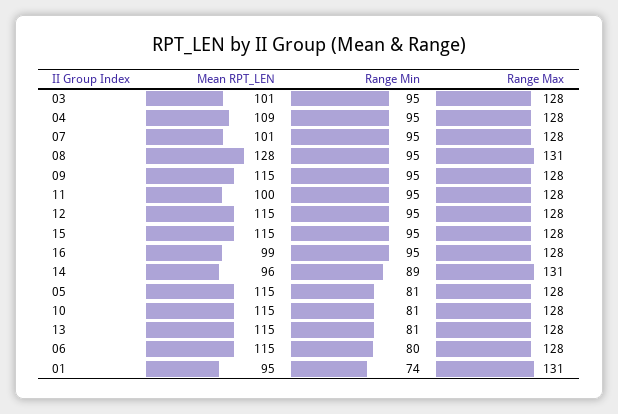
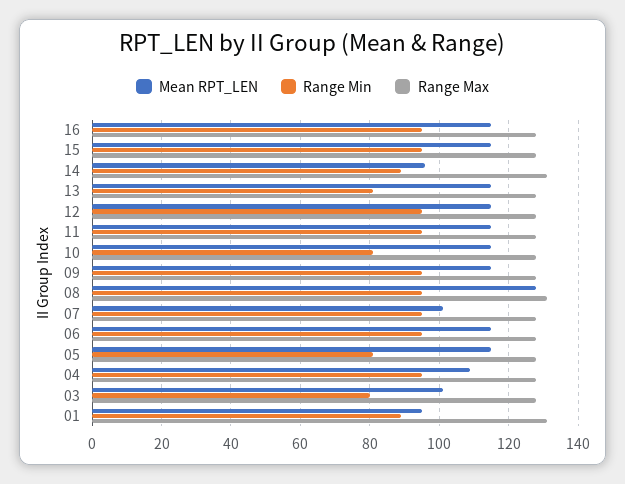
  {
    "Mean RPT_LEN": {
      "03": 101,
      "04": 109,
      "07": 101,
      "08": 128,
      "09": 115,
-     "11": 100,
+     "11": 115,
      "12": 115,
      "15": 115,
-     "16": 99,
+     "16": 115,
      "14": 96,
      "05": 115,
      "10": 115,
      "13": 115,
      "06": 115,
      "01": 95
    },
    "Range Min": {
-     "03": 95,
+     "03": 80,
      "04": 95,
      "07": 95,
      "08": 95,
      "09": 95,
      "11": 95,
      "12": 95,
      "15": 95,
      "16": 95,
      "14": 89,
      "05": 81,
      "10": 81,
      "13": 81,
-     "06": 80,
+     "06": 95,
-     "01": 74
+     "01": 90
    },
    "Range Max": {
      "03": 128,
      "04": 128,
      "07": 128,
      "08": 131,
      "09": 128,
      "11": 128,
      "12": 128,
      "15": 128,
      "16": 128,
      "14": 131,
      "05": 128,
      "10": 128,
      "13": 128,
      "06": 128,
      "01": 131
    }
  }

